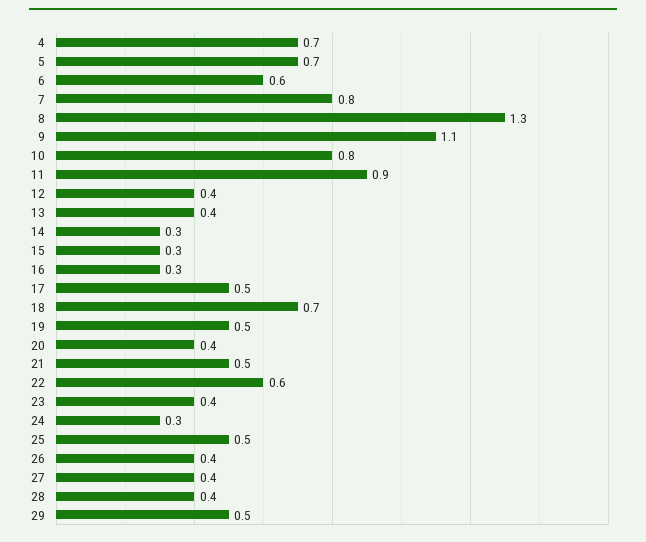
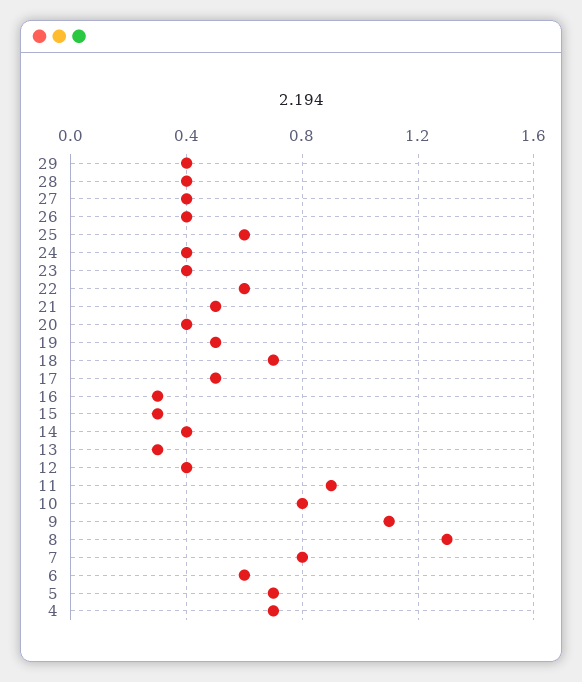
  {
    "4": 0.7,
    "5": 0.7,
    "6": 0.6,
    "7": 0.8,
    "8": 1.3,
    "9": 1.1,
    "10": 0.8,
    "11": 0.9,
    "12": 0.4,
-   "13": 0.4,
+   "13": 0.3,
-   "14": 0.3,
+   "14": 0.4,
    "15": 0.3,
    "16": 0.3,
    "17": 0.5,
    "18": 0.7,
    "19": 0.5,
    "20": 0.4,
    "21": 0.5,
    "22": 0.6,
    "23": 0.4,
-   "24": 0.3,
+   "24": 0.4,
-   "25": 0.5,
+   "25": 0.6,
    "26": 0.4,
    "27": 0.4,
    "28": 0.4,
-   "29": 0.5
+   "29": 0.4
  }

